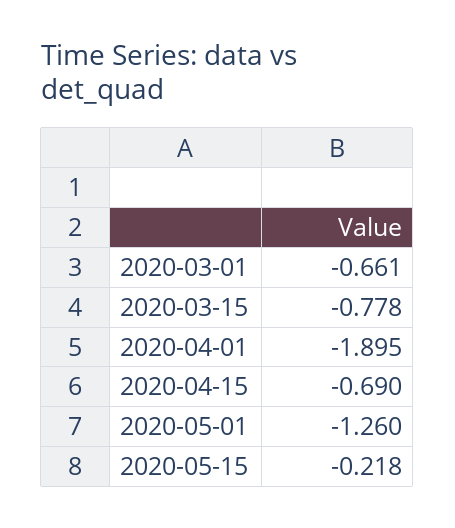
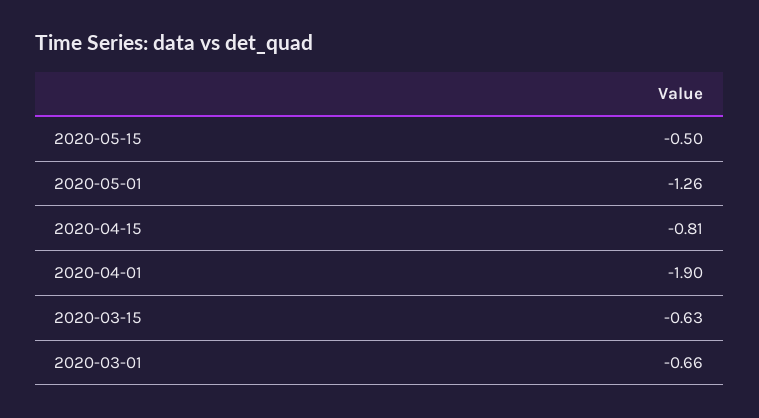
  {
    "2020-03-01": -0.661,
-   "2020-03-15": -0.778,
+   "2020-03-15": -0.63,
    "2020-04-01": -1.895,
-   "2020-04-15": -0.69,
+   "2020-04-15": -0.81,
    "2020-05-01": -1.26,
-   "2020-05-15": -0.218
+   "2020-05-15": -0.5
  }

